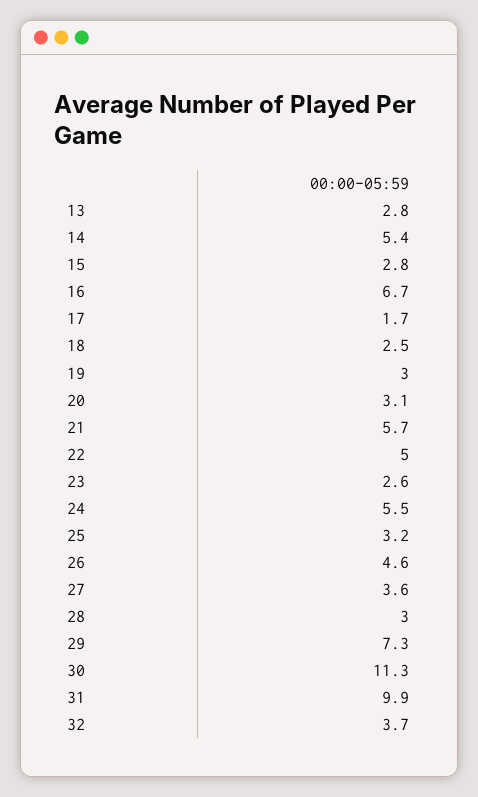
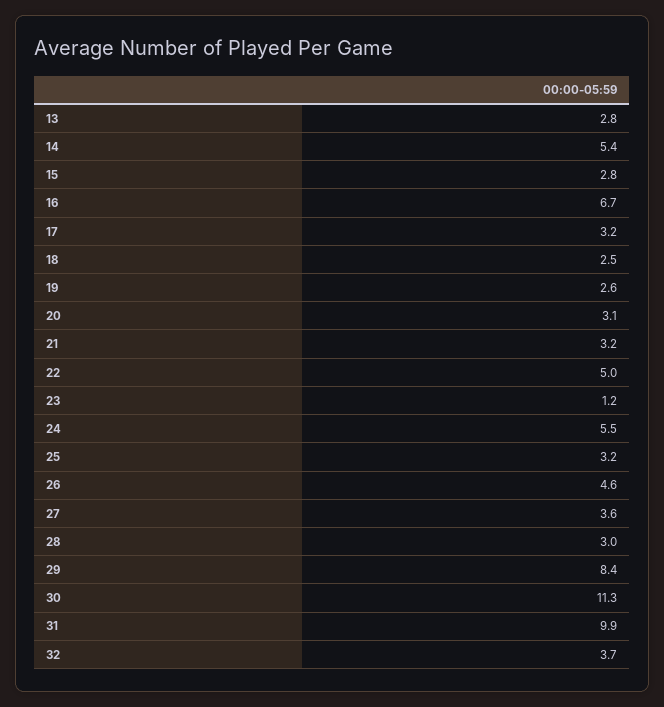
  {
    "13": 2.8,
    "14": 5.4,
    "15": 2.8,
    "16": 6.7,
-   "17": 1.7,
+   "17": 3.2,
    "18": 2.5,
-   "19": 3,
+   "19": 2.6,
    "20": 3.1,
-   "21": 5.7,
+   "21": 3.2,
    "22": 5,
-   "23": 2.6,
+   "23": 1.2,
    "24": 5.5,
    "25": 3.2,
    "26": 4.6,
    "27": 3.6,
    "28": 3,
-   "29": 7.3,
+   "29": 8.4,
    "30": 11.3,
    "31": 9.9,
    "32": 3.7
  }

